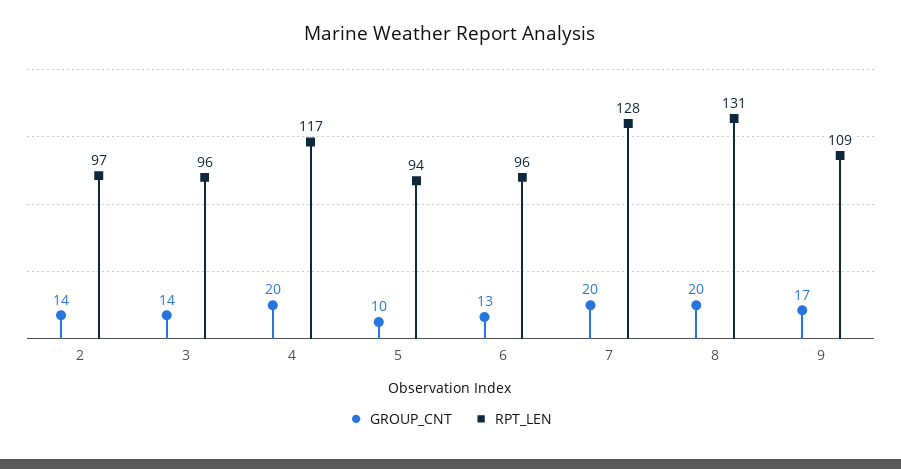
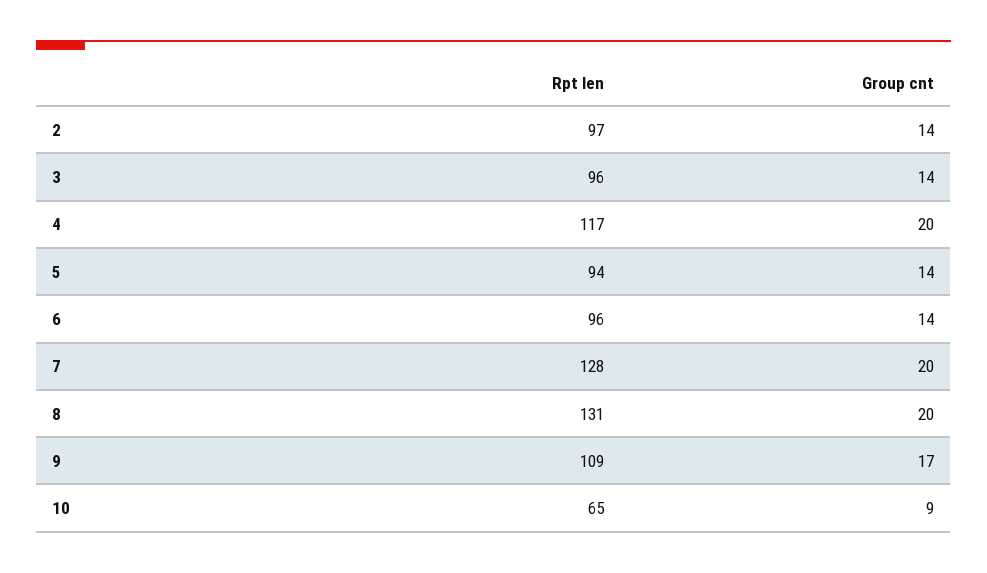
  {
    "GROUP_CNT": {
      "2": 14,
      "3": 14,
      "4": 20,
-     "5": 10,
+     "5": 14,
-     "6": 13,
+     "6": 14,
      "7": 20,
      "8": 20,
-     "9": 17
+     "9": 17,
+     "10": 9
    },
    "RPT_LEN": {
      "2": 97,
      "3": 96,
      "4": 117,
      "5": 94,
      "6": 96,
      "7": 128,
      "8": 131,
-     "9": 109
+     "9": 109,
+     "10": 65
    }
  }

